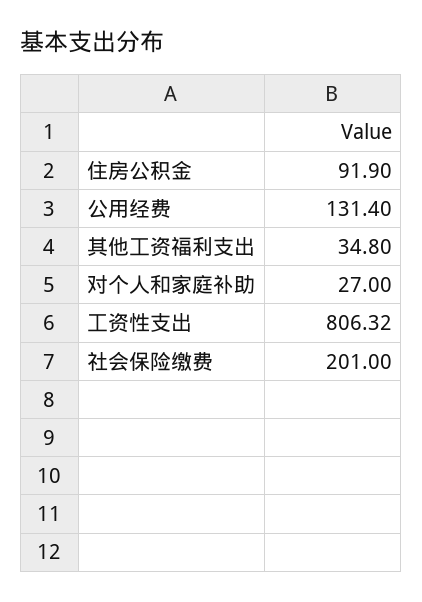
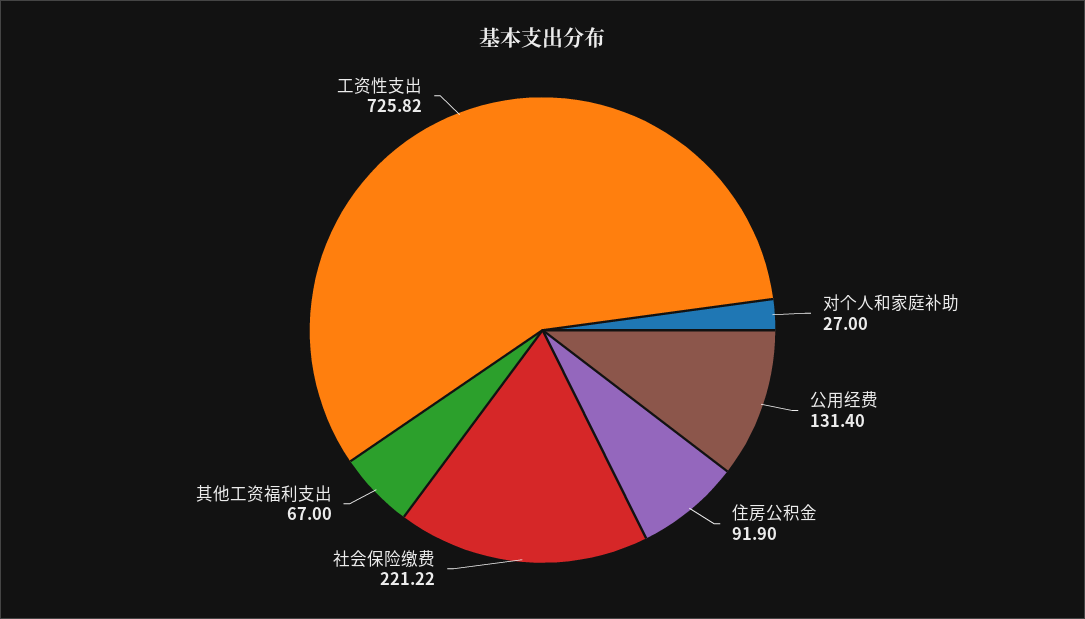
  {
    "住房公积金": 91.9,
    "公用经费": 131.4,
-   "其他工资福利支出": 34.8,
+   "其他工资福利支出": 67,
    "对个人和家庭补助": 27,
-   "工资性支出": 806.32,
+   "工资性支出": 725.82,
-   "社会保险缴费": 201
+   "社会保险缴费": 221.22
  }

